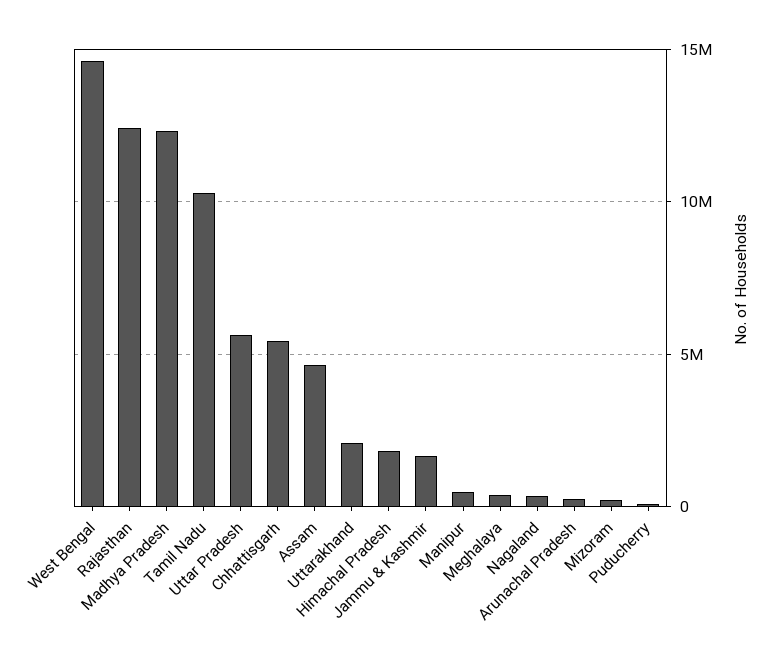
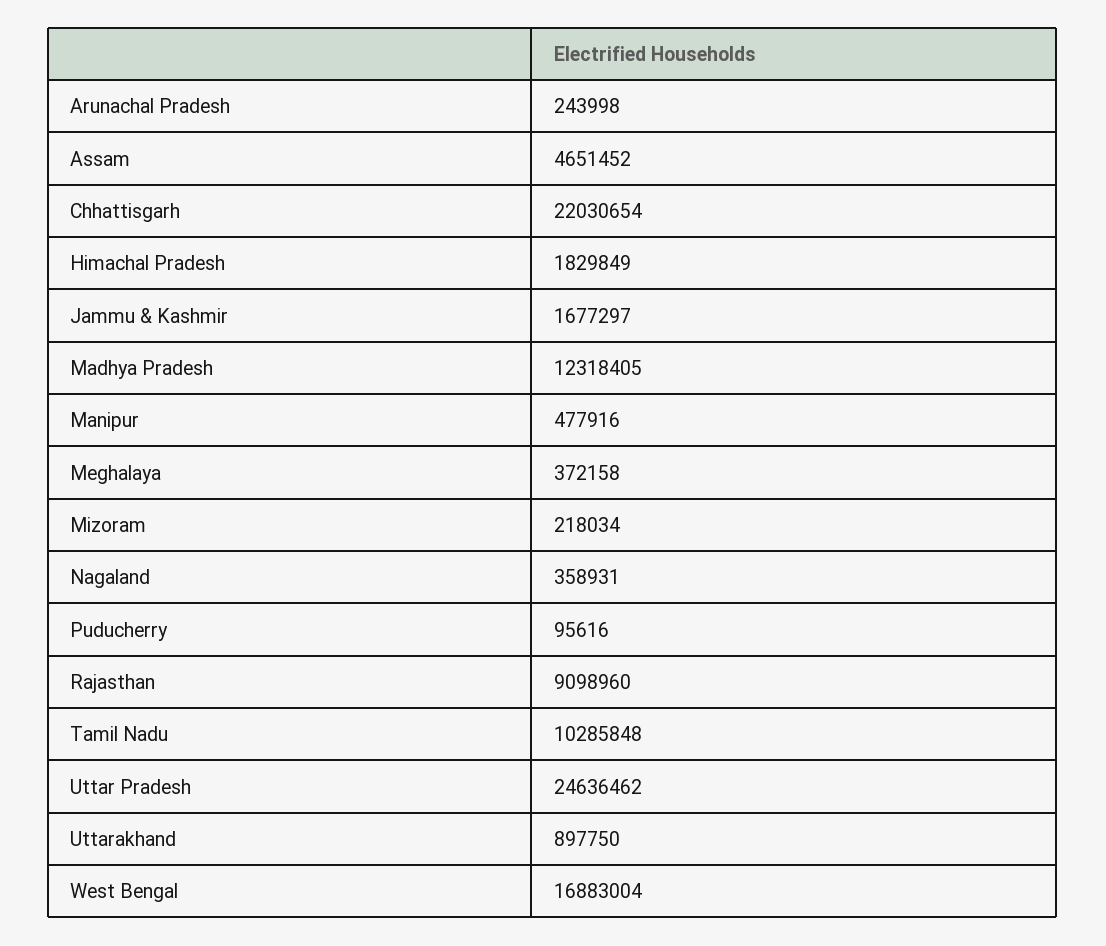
  {
-   "West Bengal": 14500000,
+   "West Bengal": 16883004,
-   "Rajasthan": 12500000,
+   "Rajasthan": 9098960,
    "Madhya Pradesh": 12318405,
    "Tamil Nadu": 10285848,
-   "Uttar Pradesh": 5500000,
+   "Uttar Pradesh": 24636462,
-   "Chhattisgarh": 5500000,
+   "Chhattisgarh": 22030654,
    "Assam": 4651452,
-   "Uttarakhand": 2000000,
+   "Uttarakhand": 897750,
    "Himachal Pradesh": 1829849,
    "Jammu & Kashmir": 1677297,
    "Manipur": 477916,
    "Meghalaya": 372158,
    "Nagaland": 358931,
    "Arunachal Pradesh": 243998,
    "Mizoram": 218034,
    "Puducherry": 95616
  }

